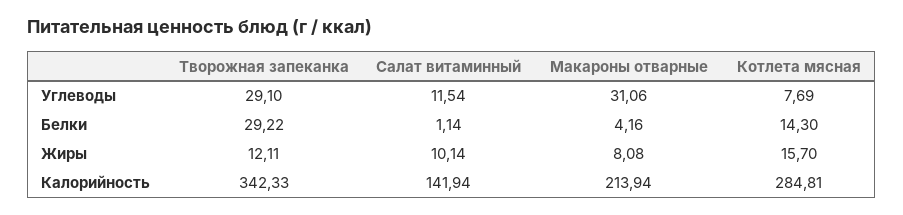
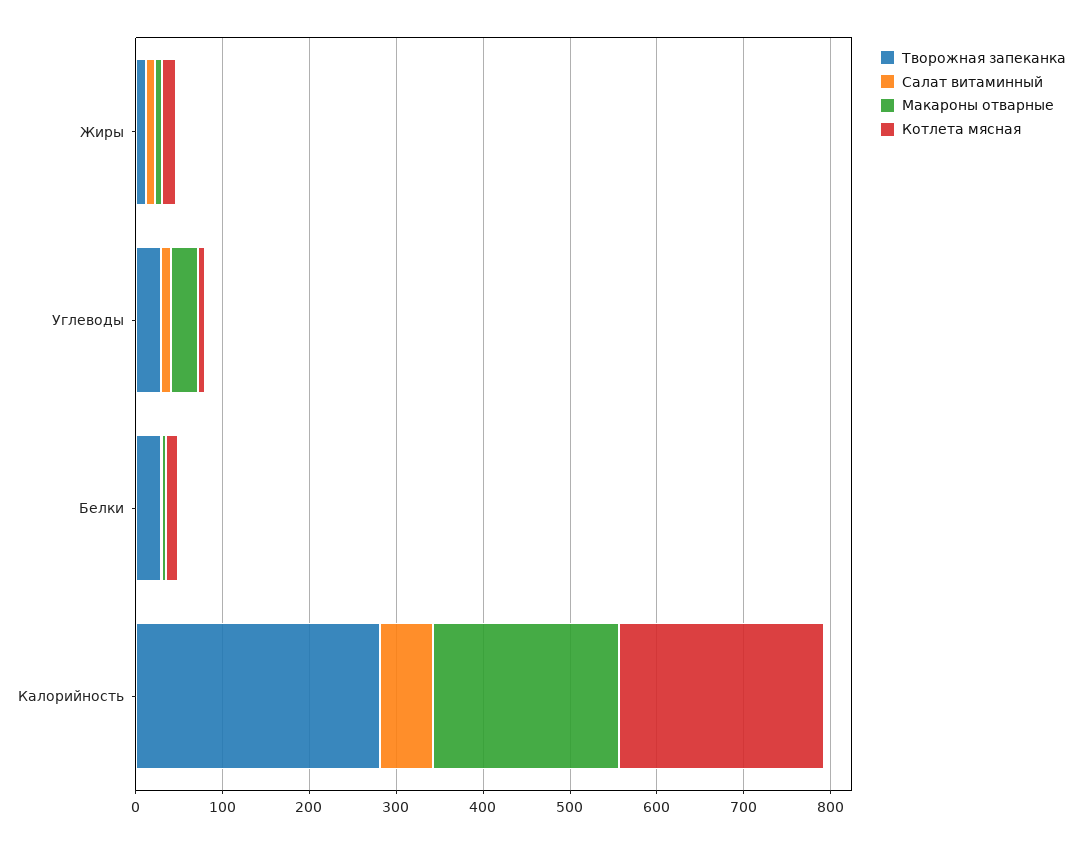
  {
    "Творожная запеканка": {
      "Углеводы": 29.1,
      "Белки": 29.22,
      "Жиры": 12.11,
-     "Калорийность": 342.33
+     "Калорийность": 280
    },
    "Салат витаминный": {
      "Углеводы": 11.54,
      "Белки": 1.14,
      "Жиры": 10.14,
-     "Калорийность": 141.94
+     "Калорийность": 60
    },
    "Макароны отварные": {
      "Углеводы": 31.06,
      "Белки": 4.16,
      "Жиры": 8.08,
      "Калорийность": 213.94
    },
    "Котлета мясная": {
      "Углеводы": 7.69,
      "Белки": 14.3,
      "Жиры": 15.7,
-     "Калорийность": 284.81
+     "Калорийность": 240
    }
  }

